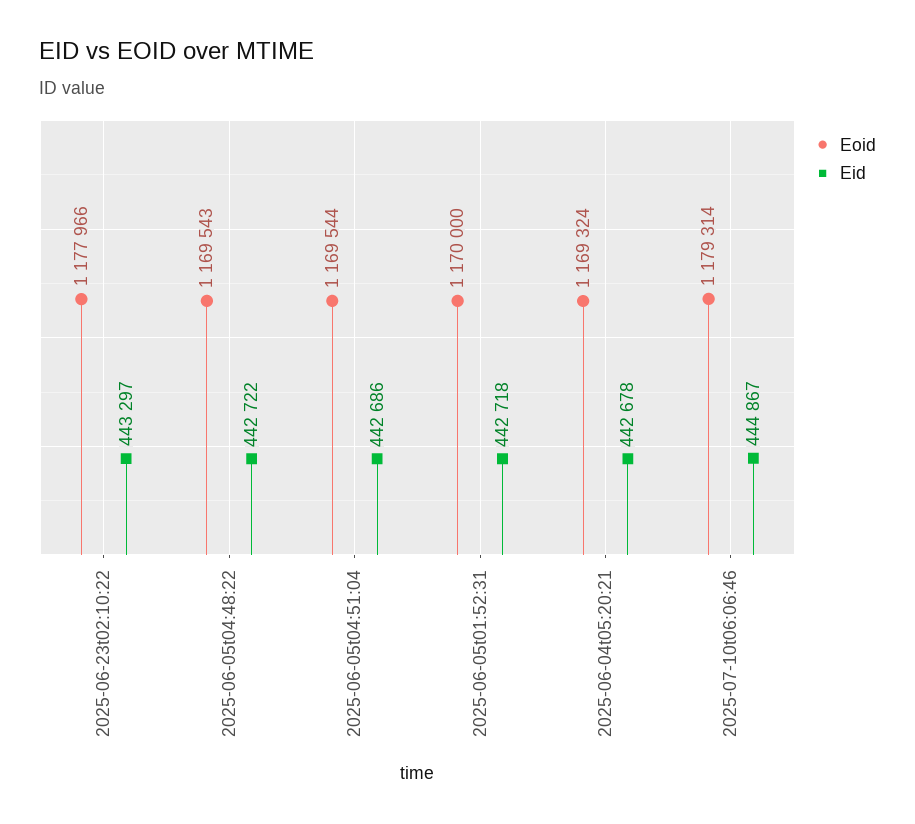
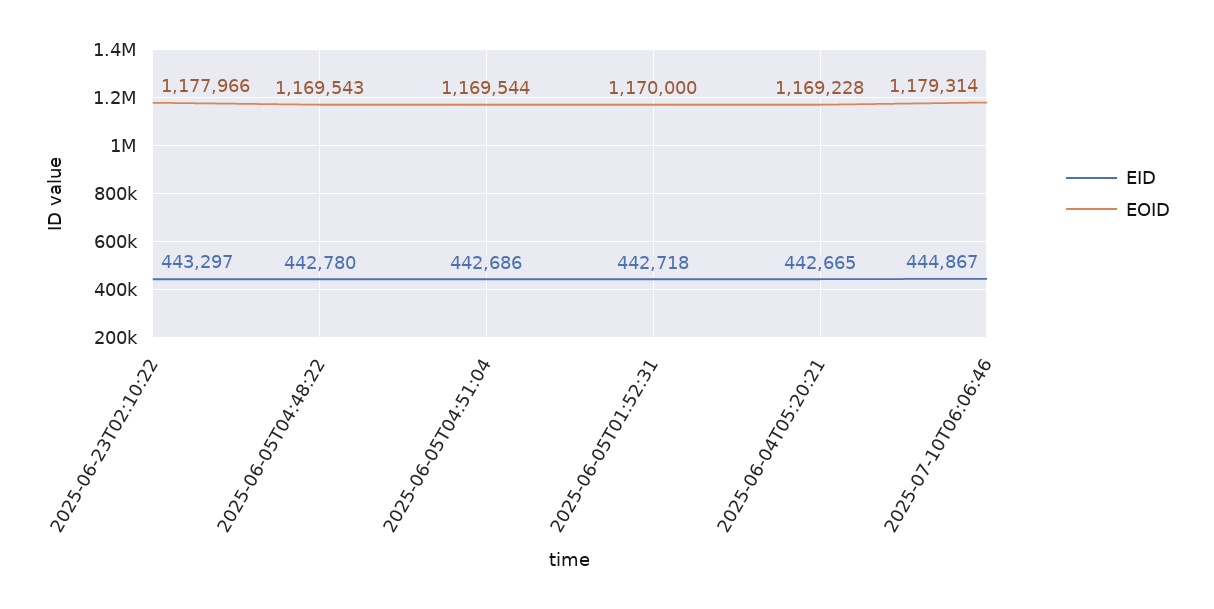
  {
    "Eoid": {
      "2025-06-23t02:10:22": 1177966,
      "2025-06-05t04:48:22": 1169543,
      "2025-06-05t04:51:04": 1169544,
      "2025-06-05t01:52:31": 1170000,
-     "2025-06-04t05:20:21": 1169324,
+     "2025-06-04t05:20:21": 1169228,
      "2025-07-10t06:06:46": 1179314
    },
    "Eid": {
      "2025-06-23t02:10:22": 443297,
-     "2025-06-05t04:48:22": 442722,
+     "2025-06-05t04:48:22": 442780,
      "2025-06-05t04:51:04": 442686,
      "2025-06-05t01:52:31": 442718,
-     "2025-06-04t05:20:21": 442678,
+     "2025-06-04t05:20:21": 442665,
      "2025-07-10t06:06:46": 444867
    }
  }

